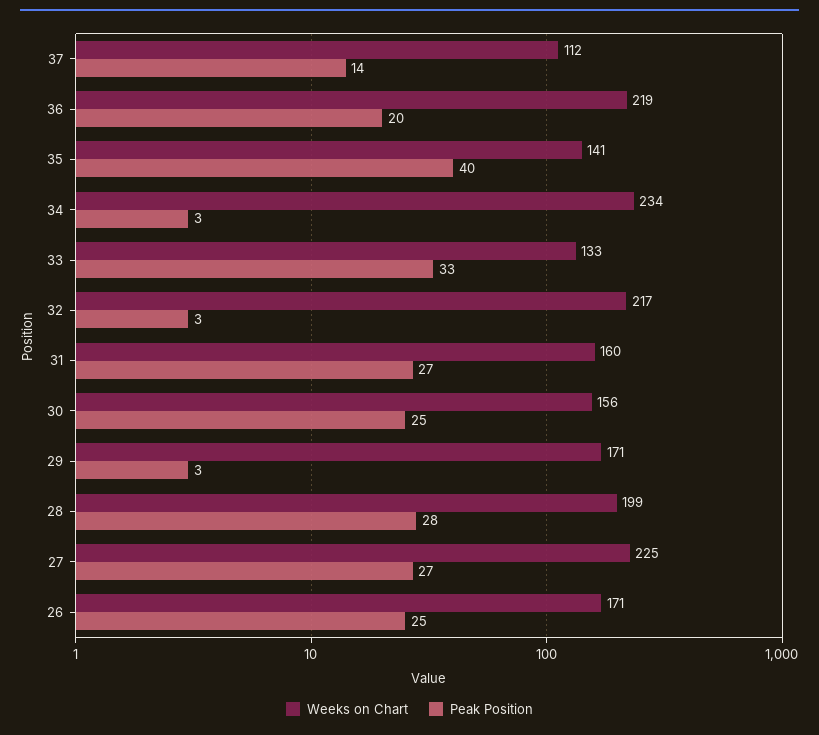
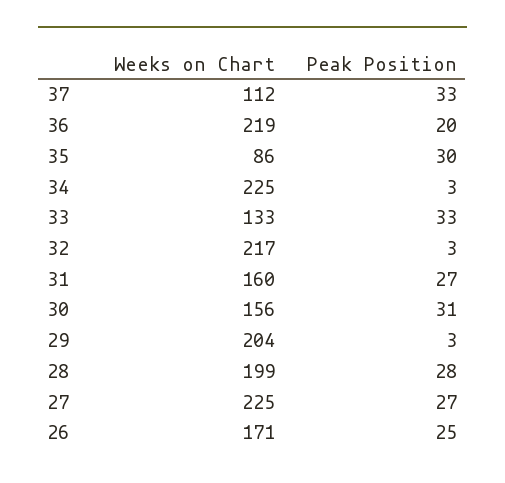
  {
    "Weeks on Chart": {
      "37": 112,
      "36": 219,
-     "35": 141,
+     "35": 86,
-     "34": 234,
+     "34": 225,
      "33": 133,
      "32": 217,
      "31": 160,
      "30": 156,
-     "29": 171,
+     "29": 204,
      "28": 199,
      "27": 225,
      "26": 171
    },
    "Peak Position": {
-     "37": 14,
+     "37": 33,
      "36": 20,
-     "35": 40,
+     "35": 30,
      "34": 3,
      "33": 33,
      "32": 3,
      "31": 27,
-     "30": 25,
+     "30": 31,
      "29": 3,
      "28": 28,
      "27": 27,
      "26": 25
    }
  }

